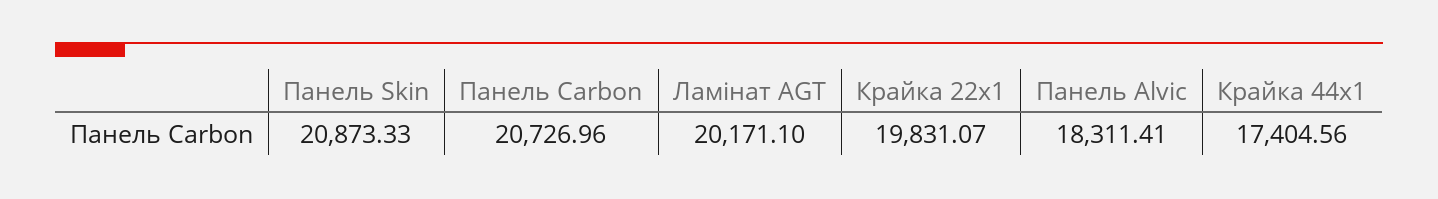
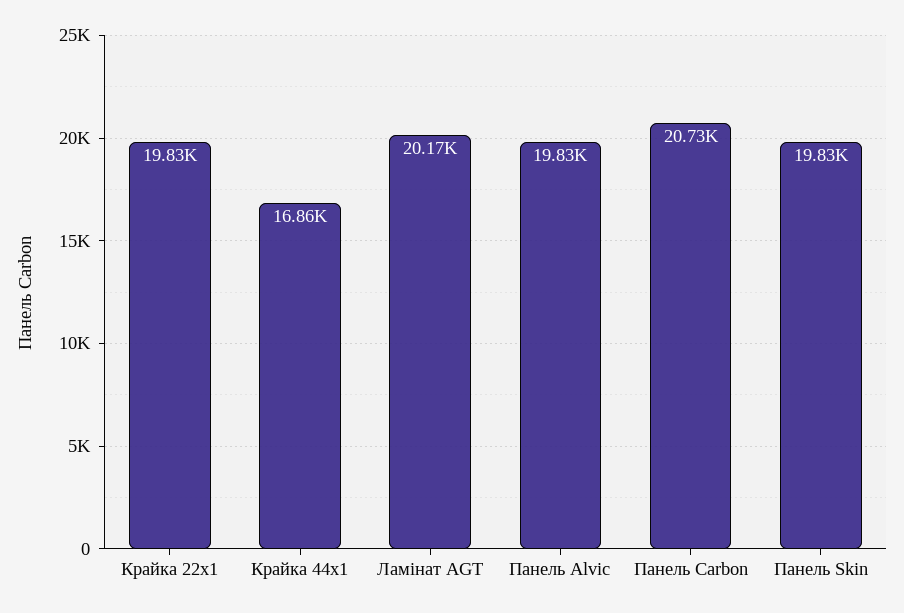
  {
-   "Панель Skin": 20873.33,
+   "Панель Skin": 19830,
    "Панель Carbon": 20726.96,
    "Ламінат AGT": 20171.1,
    "Крайка 22x1": 19831.07,
-   "Панель Alvic": 18311.41,
+   "Панель Alvic": 19830,
-   "Крайка 44x1": 17404.56
+   "Крайка 44x1": 16860
  }

